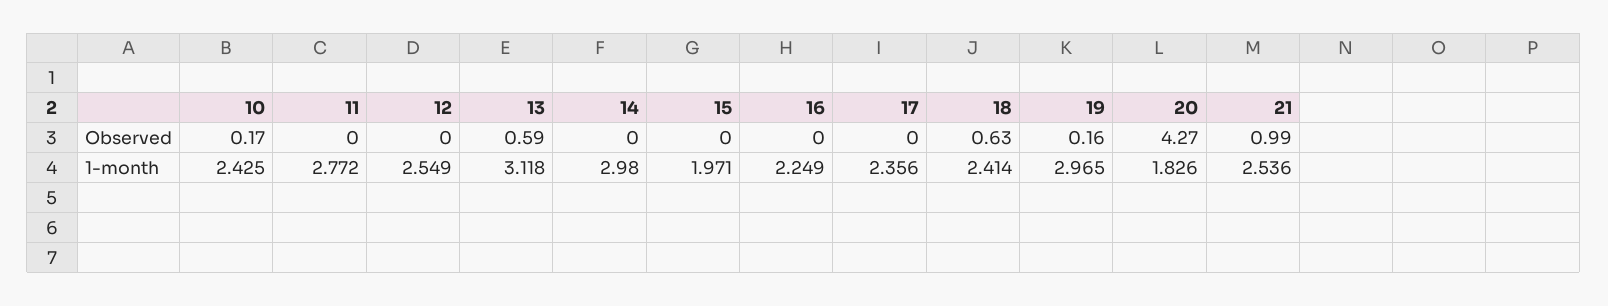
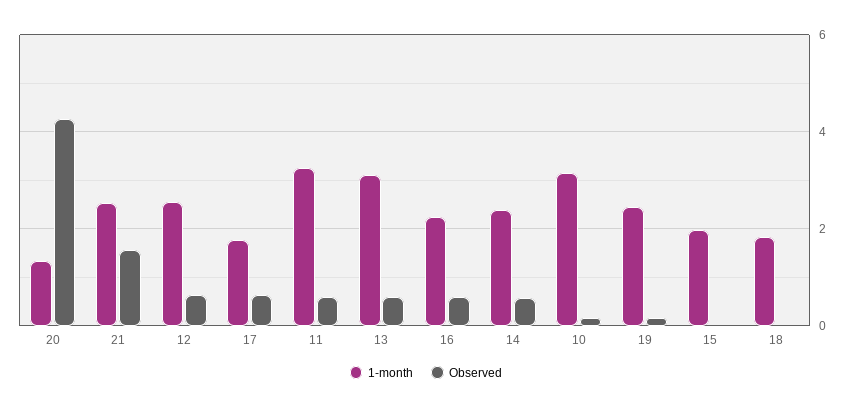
  {
    "Observed": {
      "10": 0.17,
-     "11": 0,
+     "11": 0.6,
-     "12": 0,
+     "12": 0.6,
      "13": 0.59,
-     "14": 0,
+     "14": 0.6,
      "15": 0,
-     "16": 0,
+     "16": 0.6,
-     "17": 0,
+     "17": 0.6,
-     "18": 0.63,
+     "18": 0,
      "19": 0.16,
      "20": 4.27,
-     "21": 0.99
+     "21": 1.6
    },
    "1-month": {
-     "10": 2.425,
+     "10": 3.2,
-     "11": 2.772,
+     "11": 3.2,
      "12": 2.549,
      "13": 3.118,
-     "14": 2.98,
+     "14": 2.4,
      "15": 1.971,
      "16": 2.249,
-     "17": 2.356,
+     "17": 1.8,
-     "18": 2.414,
+     "18": 1.8,
-     "19": 2.965,
+     "19": 2.4,
-     "20": 1.826,
+     "20": 1.4,
      "21": 2.536
    }
  }

